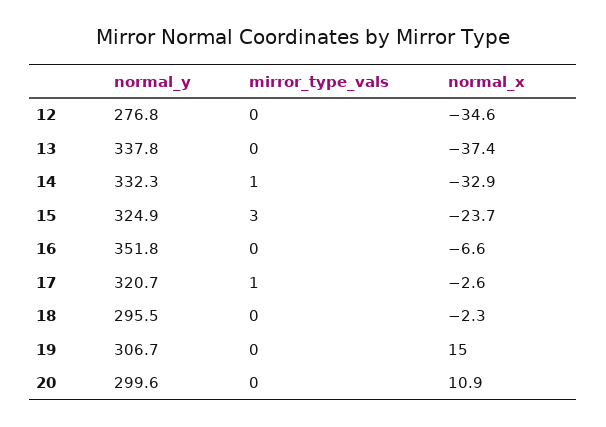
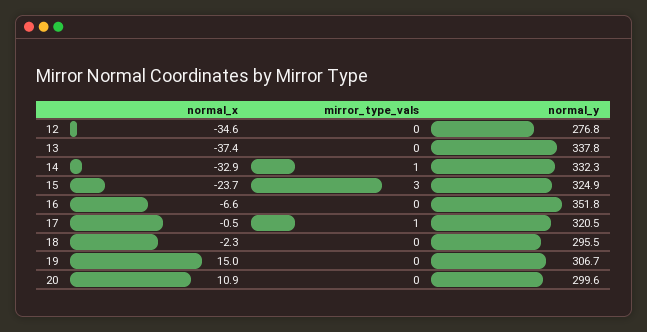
  {
    "normal_y": {
      "12": 276.8,
      "13": 337.8,
      "14": 332.3,
      "15": 324.9,
      "16": 351.8,
-     "17": 320.7,
+     "17": 320.5,
      "18": 295.5,
      "19": 306.7,
      "20": 299.6
    },
    "mirror_type_vals": {
      "12": 0,
      "13": 0,
      "14": 1,
      "15": 3,
      "16": 0,
      "17": 1,
      "18": 0,
      "19": 0,
      "20": 0
    },
    "normal_x": {
      "12": -34.6,
      "13": -37.4,
      "14": -32.9,
      "15": -23.7,
      "16": -6.6,
-     "17": -2.6,
+     "17": -0.5,
      "18": -2.3,
      "19": 15,
      "20": 10.9
    }
  }

